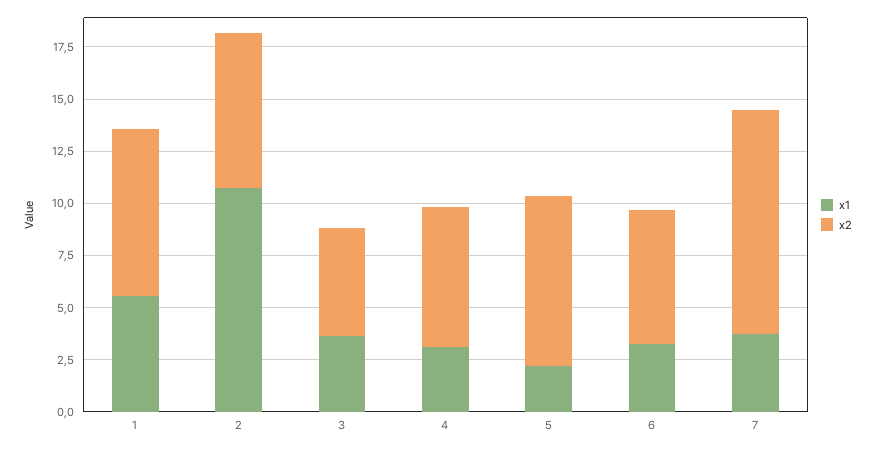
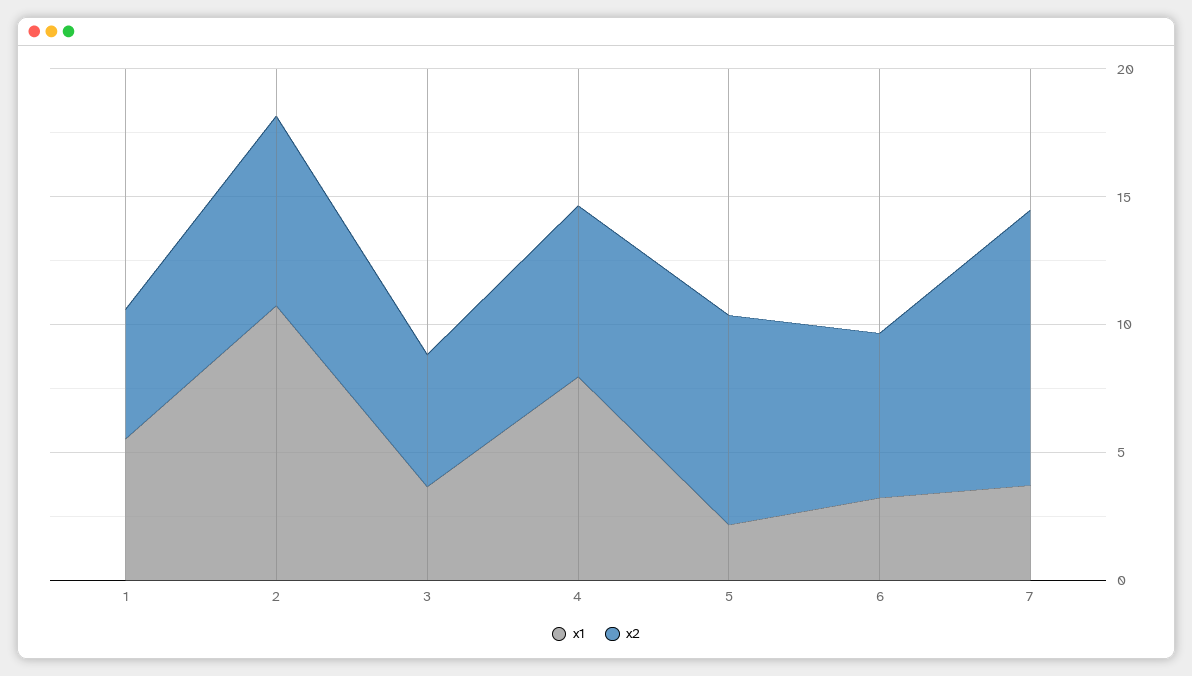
  {
    "x1": {
      "1": 5.5,
      "2": 11,
      "3": 3.5,
-     "4": 3,
+     "4": 8,
      "5": 2,
      "6": 3,
      "7": 3.5
    },
    "x2": {
-     "1": 8,
+     "1": 5,
      "2": 7.5,
      "3": 5,
      "4": 6.5,
      "5": 8,
      "6": 6.5,
      "7": 11
    }
  }

